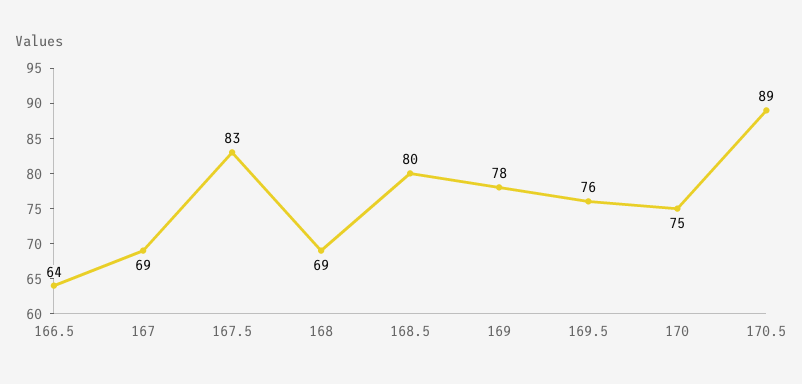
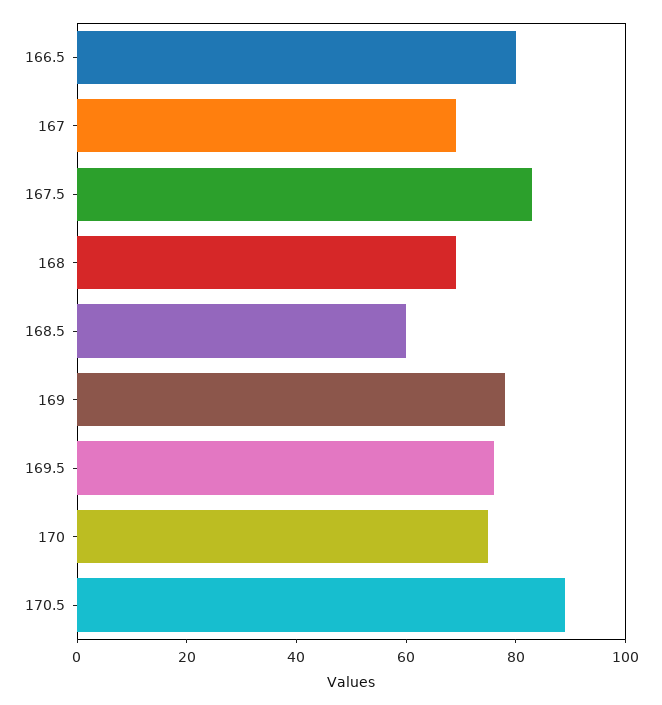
  {
-   "166.5": 64,
+   "166.5": 80,
    "167": 69,
    "167.5": 83,
    "168": 69,
-   "168.5": 80,
+   "168.5": 60,
    "169": 78,
    "169.5": 76,
    "170": 75,
    "170.5": 89
  }

